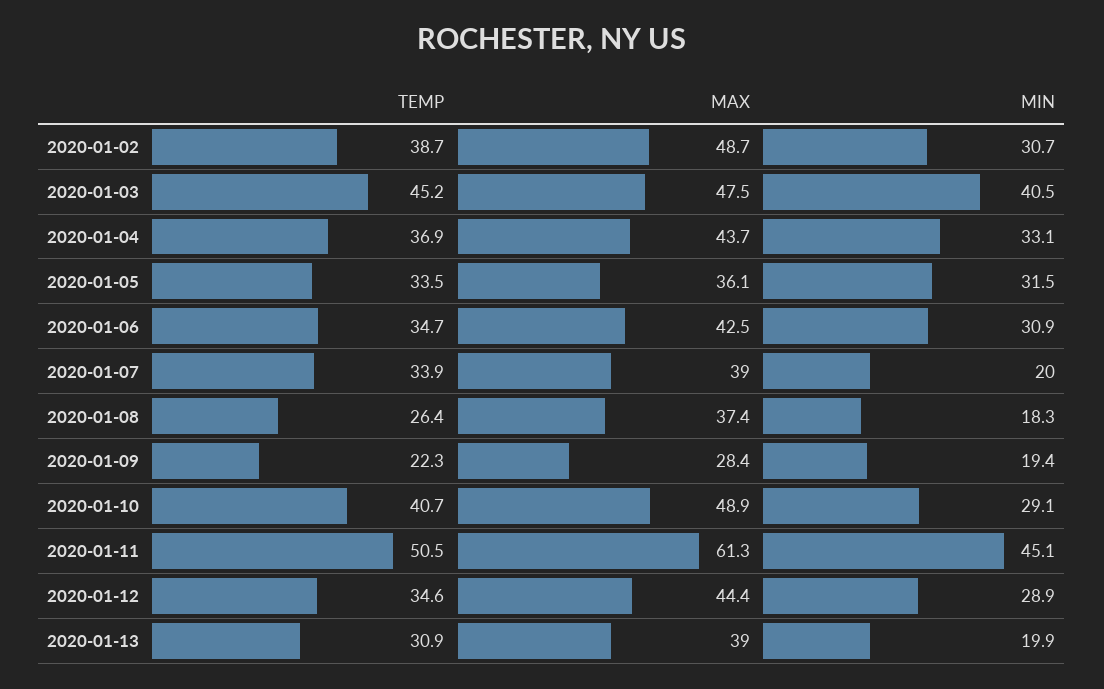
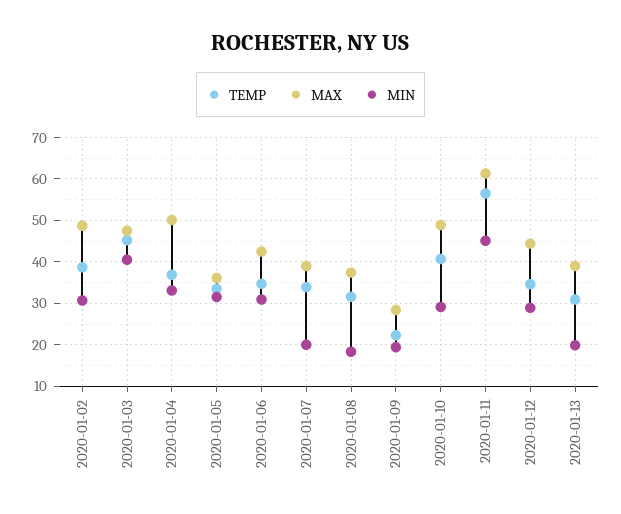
  {
    "TEMP": {
      "2020-01-02": 38.7,
      "2020-01-03": 45.2,
      "2020-01-04": 36.9,
      "2020-01-05": 33.5,
      "2020-01-06": 34.7,
      "2020-01-07": 33.9,
-     "2020-01-08": 26.4,
+     "2020-01-08": 32,
      "2020-01-09": 22.3,
      "2020-01-10": 40.7,
-     "2020-01-11": 50.5,
+     "2020-01-11": 56,
      "2020-01-12": 34.6,
      "2020-01-13": 30.9
    },
    "MAX": {
      "2020-01-02": 48.7,
      "2020-01-03": 47.5,
-     "2020-01-04": 43.7,
+     "2020-01-04": 50,
      "2020-01-05": 36.1,
      "2020-01-06": 42.5,
      "2020-01-07": 39,
      "2020-01-08": 37.4,
      "2020-01-09": 28.4,
      "2020-01-10": 48.9,
      "2020-01-11": 61.3,
      "2020-01-12": 44.4,
      "2020-01-13": 39
    },
    "MIN": {
      "2020-01-02": 30.7,
      "2020-01-03": 40.5,
      "2020-01-04": 33.1,
      "2020-01-05": 31.5,
      "2020-01-06": 30.9,
      "2020-01-07": 20,
      "2020-01-08": 18.3,
      "2020-01-09": 19.4,
      "2020-01-10": 29.1,
      "2020-01-11": 45.1,
      "2020-01-12": 28.9,
      "2020-01-13": 19.9
    }
  }

